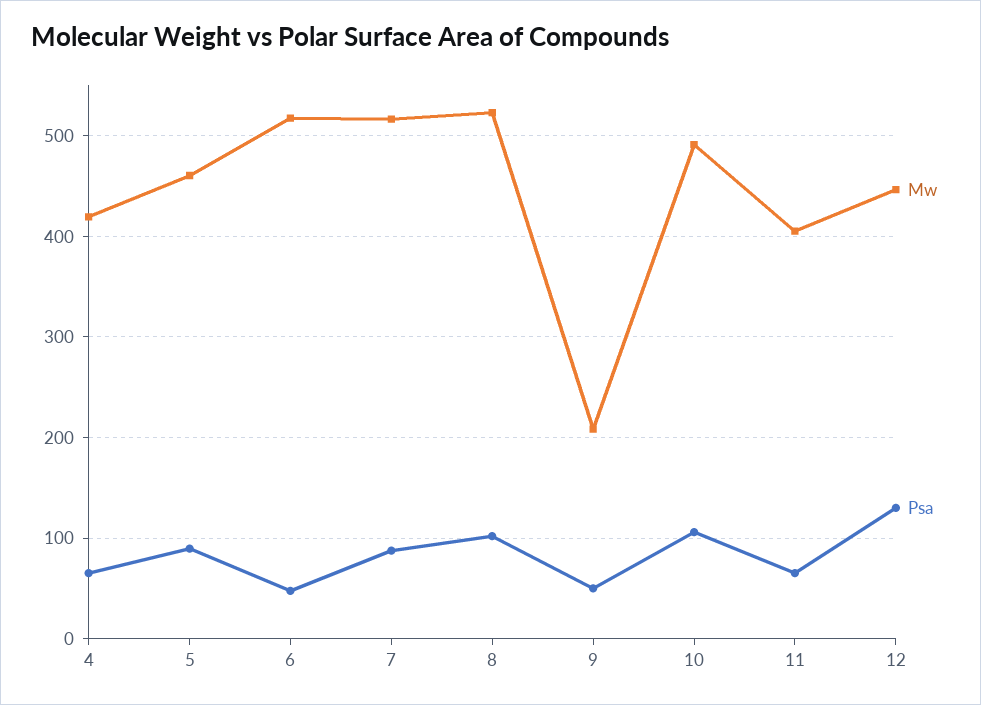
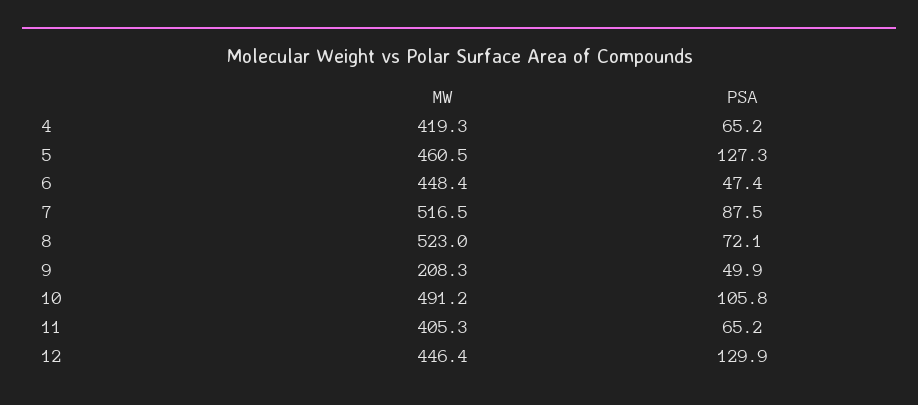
  {
    "Mw": {
      "4": 419.3,
      "5": 460.5,
-     "6": 520,
+     "6": 448.4,
      "7": 516.5,
      "8": 523,
      "9": 208.3,
      "10": 491.2,
      "11": 405.3,
      "12": 446.4
    },
    "Psa": {
      "4": 65.2,
-     "5": 90,
+     "5": 127.3,
      "6": 47.4,
      "7": 87.5,
-     "8": 100,
+     "8": 72.1,
      "9": 49.9,
      "10": 105.8,
      "11": 65.2,
      "12": 129.9
    }
  }

